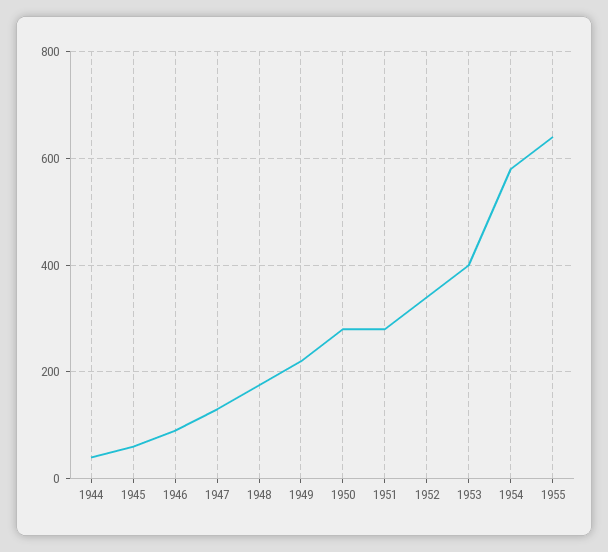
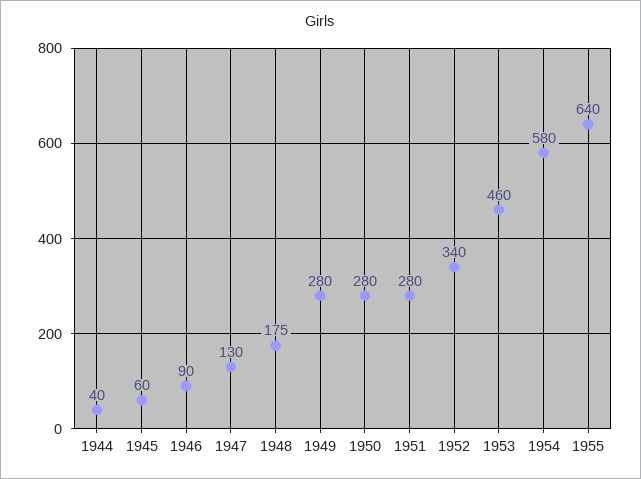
  {
    "1944": 40,
    "1945": 60,
    "1946": 90,
    "1947": 130,
    "1948": 175,
-   "1949": 220,
+   "1949": 280,
    "1950": 280,
    "1951": 280,
    "1952": 340,
-   "1953": 400,
+   "1953": 460,
    "1954": 580,
    "1955": 640
  }

